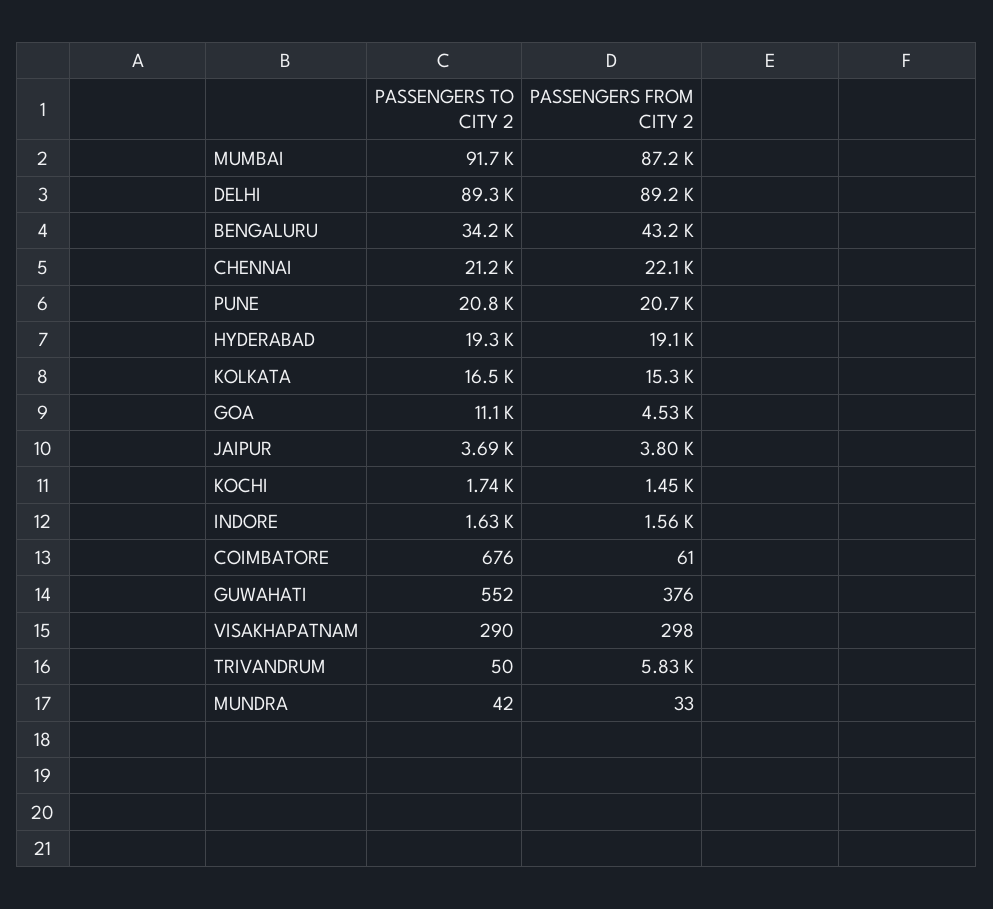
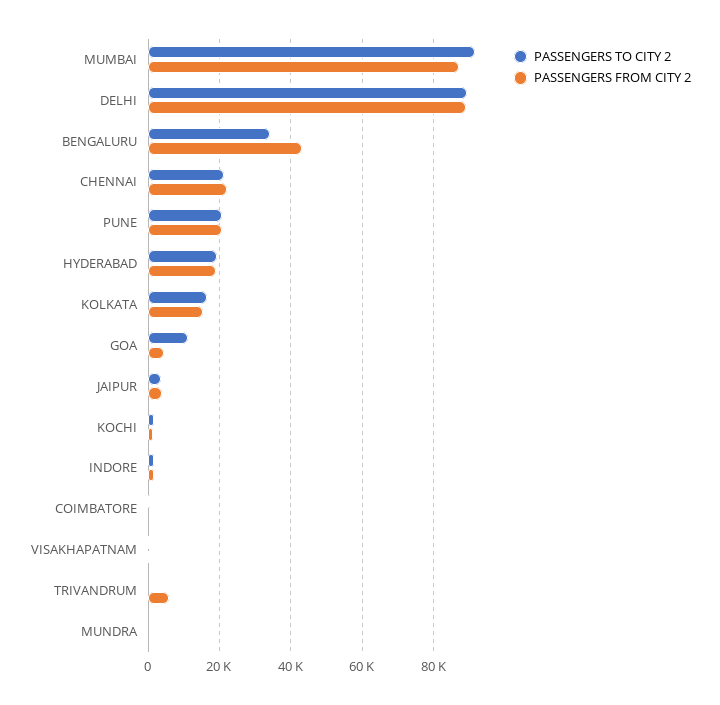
  {
    "PASSENGERS TO CITY 2": {
      "MUMBAI": 91700,
      "DELHI": 89300,
      "BENGALURU": 34200,
      "CHENNAI": 21200,
      "PUNE": 20800,
      "HYDERABAD": 19300,
      "KOLKATA": 16500,
      "GOA": 11100,
      "JAIPUR": 3690,
      "KOCHI": 1740,
      "INDORE": 1630,
      "COIMBATORE": 676,
-     "GUWAHATI": 552,
      "VISAKHAPATNAM": 290,
      "TRIVANDRUM": 50,
      "MUNDRA": 42
    },
    "PASSENGERS FROM CITY 2": {
      "MUMBAI": 87200,
      "DELHI": 89200,
      "BENGALURU": 43200,
      "CHENNAI": 22100,
      "PUNE": 20700,
      "HYDERABAD": 19100,
      "KOLKATA": 15300,
      "GOA": 4530,
      "JAIPUR": 3800,
      "KOCHI": 1450,
      "INDORE": 1560,
      "COIMBATORE": 61,
-     "GUWAHATI": 376,
      "VISAKHAPATNAM": 298,
      "TRIVANDRUM": 5830,
      "MUNDRA": 33
    }
  }

